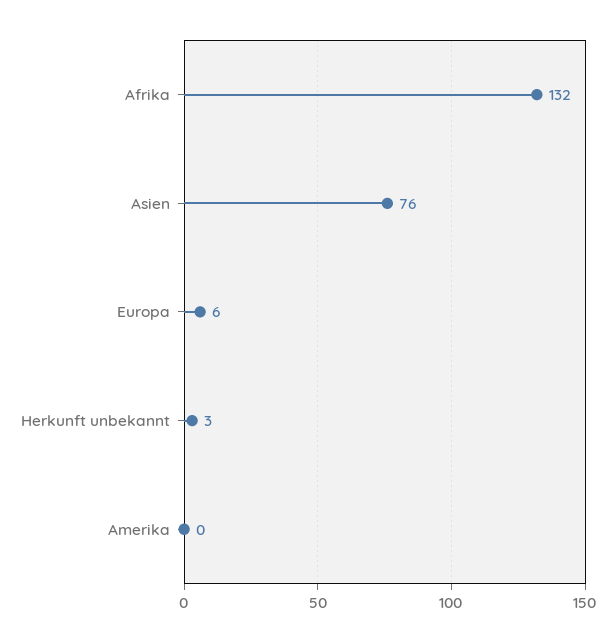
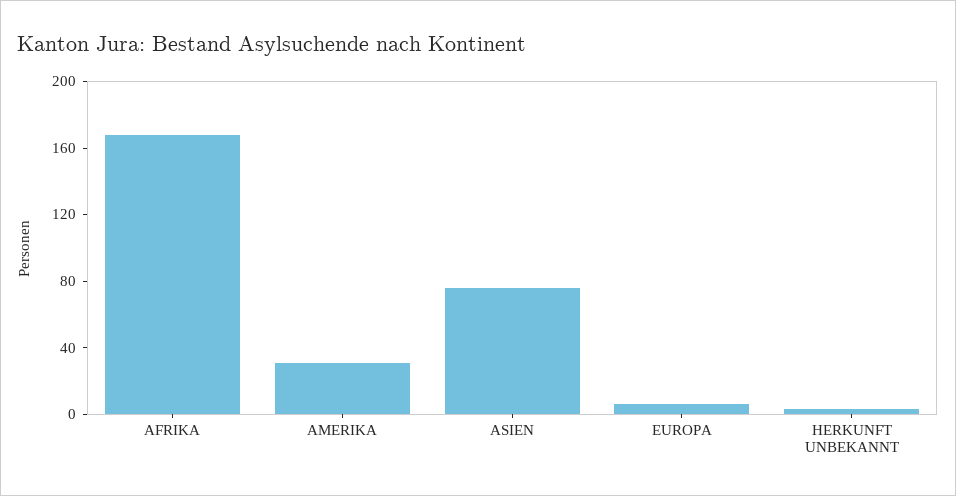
  {
-   "Afrika": 132,
+   "Afrika": 170,
    "Asien": 76,
    "Europa": 6,
    "Herkunft unbekannt": 3,
-   "Amerika": 0
+   "Amerika": 30
  }

